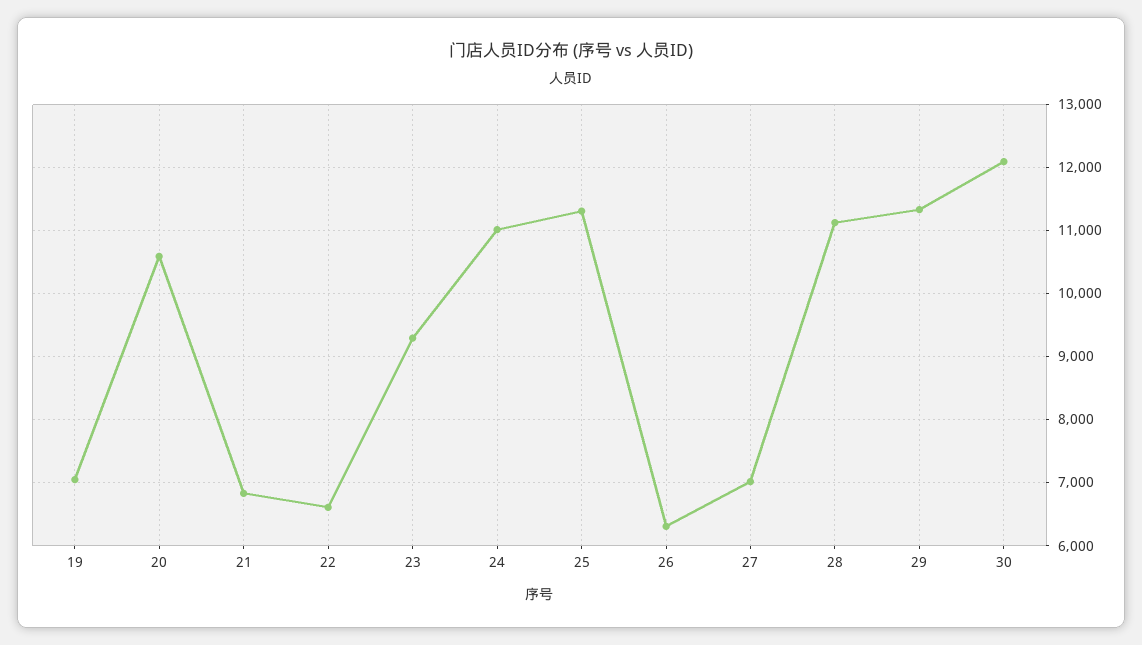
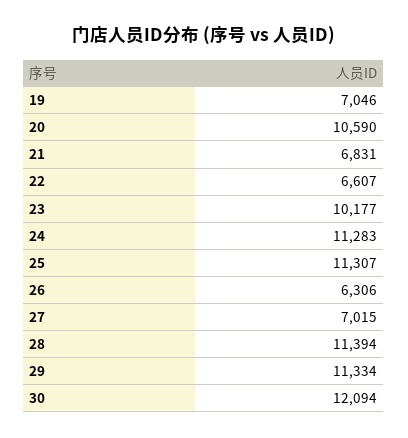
  {
    "19": 7046,
    "20": 10590,
    "21": 6831,
    "22": 6607,
-   "23": 9300,
+   "23": 10177,
-   "24": 11000,
+   "24": 11283,
    "25": 11307,
    "26": 6306,
    "27": 7015,
-   "28": 11100,
+   "28": 11394,
    "29": 11334,
    "30": 12094
  }

